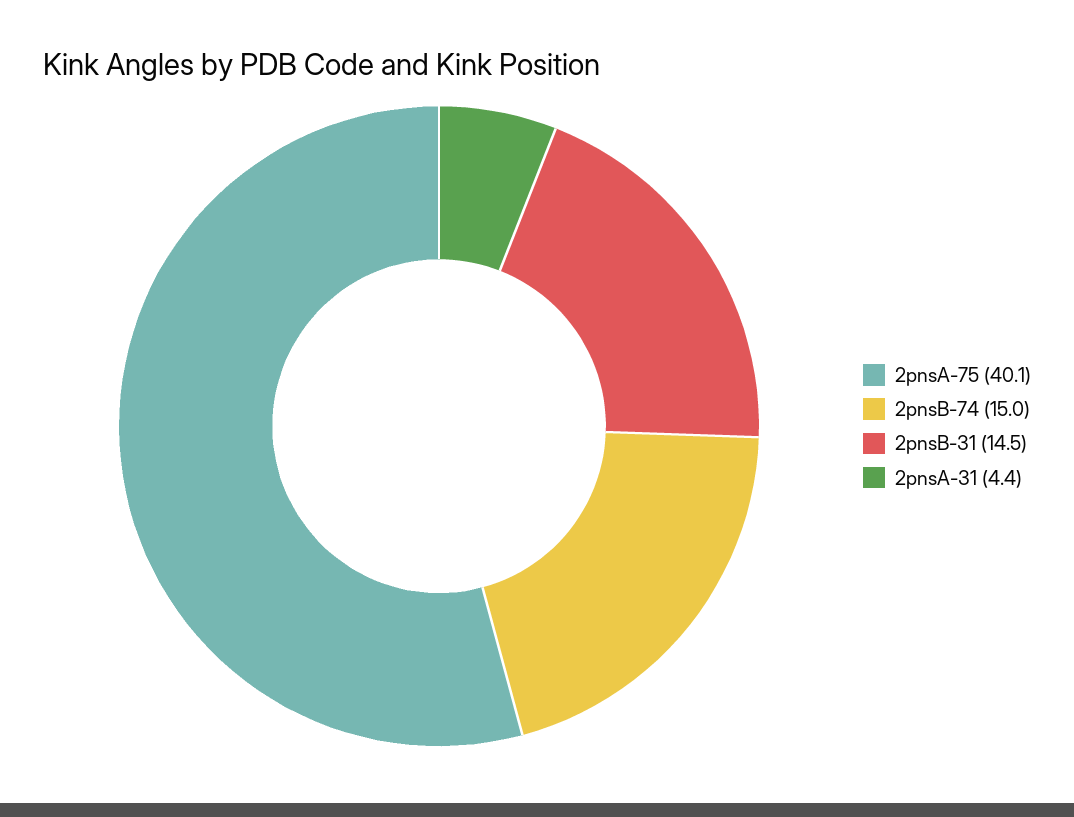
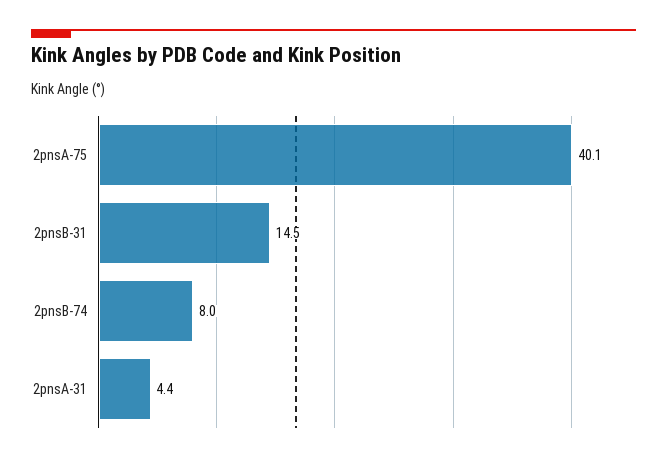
  {
    "2pnsA-75": 40.1,
-   "2pnsB-74": 15,
+   "2pnsB-74": 8,
    "2pnsB-31": 14.5,
    "2pnsA-31": 4.4
  }

